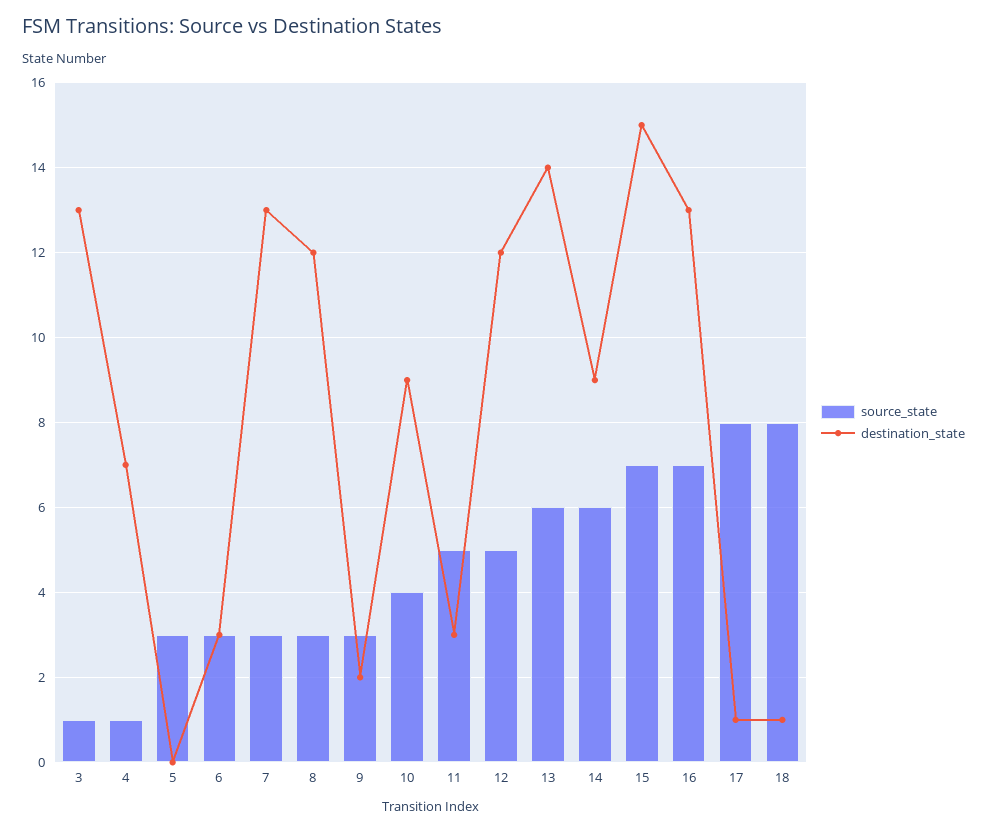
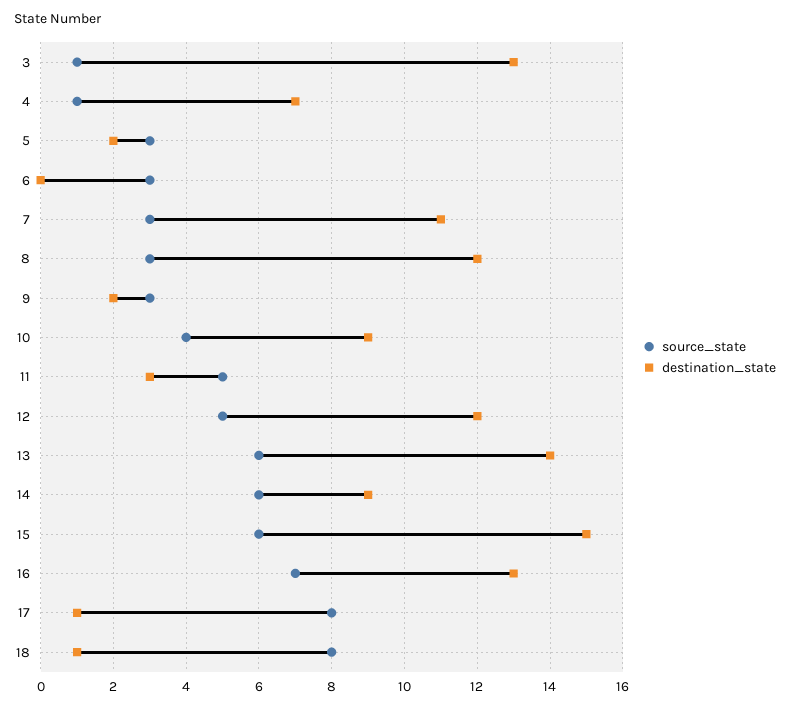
  {
    "source_state": {
      "3": 1,
      "4": 1,
      "5": 3,
      "6": 3,
      "7": 3,
      "8": 3,
      "9": 3,
      "10": 4,
      "11": 5,
      "12": 5,
      "13": 6,
      "14": 6,
-     "15": 7,
+     "15": 6,
      "16": 7,
      "17": 8,
      "18": 8
    },
    "destination_state": {
      "3": 13,
      "4": 7,
-     "5": 0,
+     "5": 2,
-     "6": 3,
+     "6": 0,
-     "7": 13,
+     "7": 11,
      "8": 12,
      "9": 2,
      "10": 9,
      "11": 3,
      "12": 12,
      "13": 14,
      "14": 9,
      "15": 15,
      "16": 13,
      "17": 1,
      "18": 1
    }
  }

